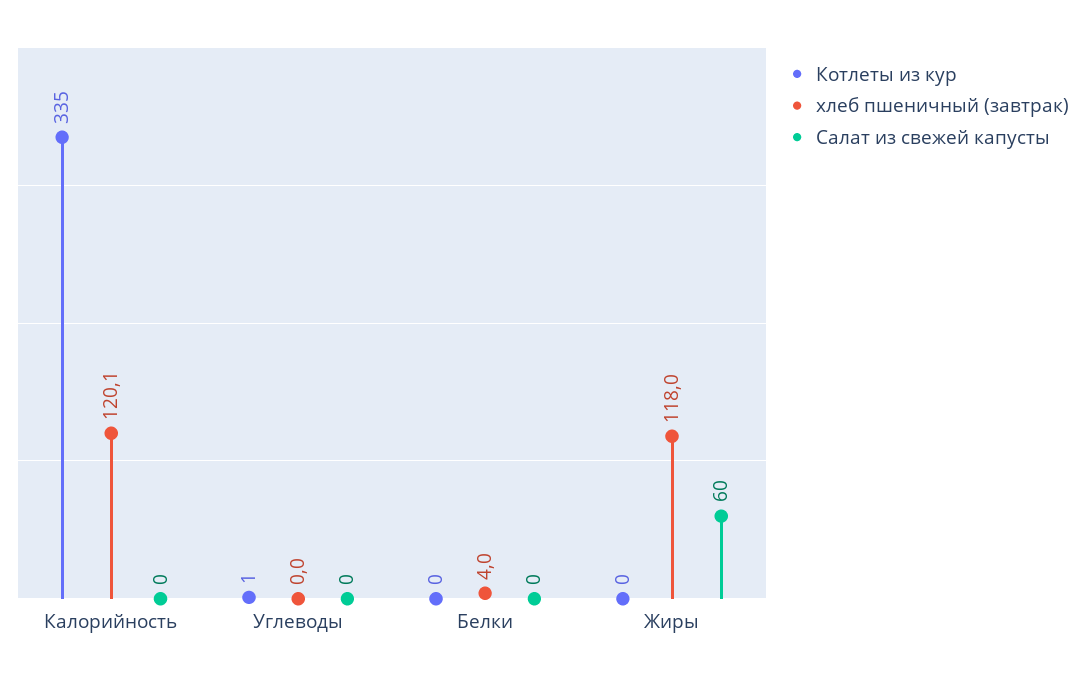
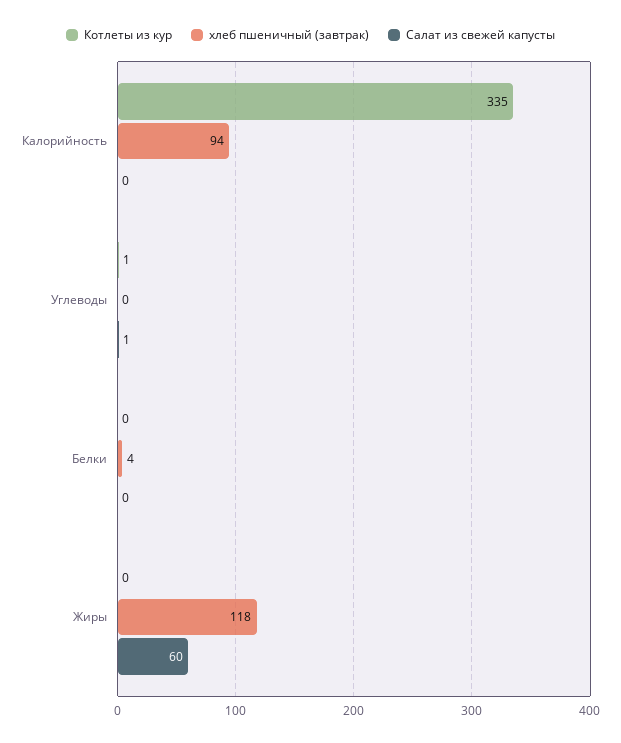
  {
    "Котлеты из кур": {
      "Калорийность": 335,
      "Углеводы": 1,
      "Белки": 0,
      "Жиры": 0
    },
    "хлеб пшеничный (завтрак)": {
-     "Калорийность": 120.1,
+     "Калорийность": 94,
      "Углеводы": 0,
      "Белки": 4,
      "Жиры": 118
    },
    "Салат из свежей капусты": {
      "Калорийность": 0,
-     "Углеводы": 0,
+     "Углеводы": 1,
      "Белки": 0,
      "Жиры": 60
    }
  }

